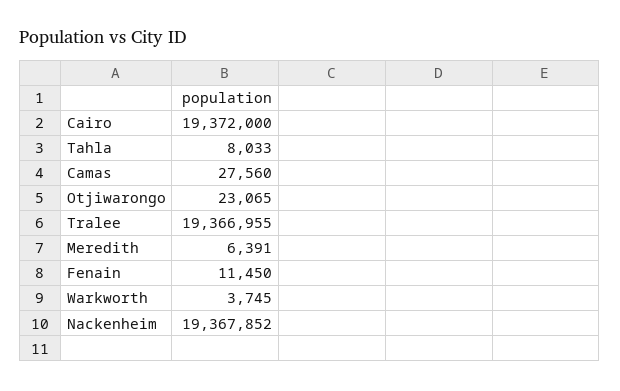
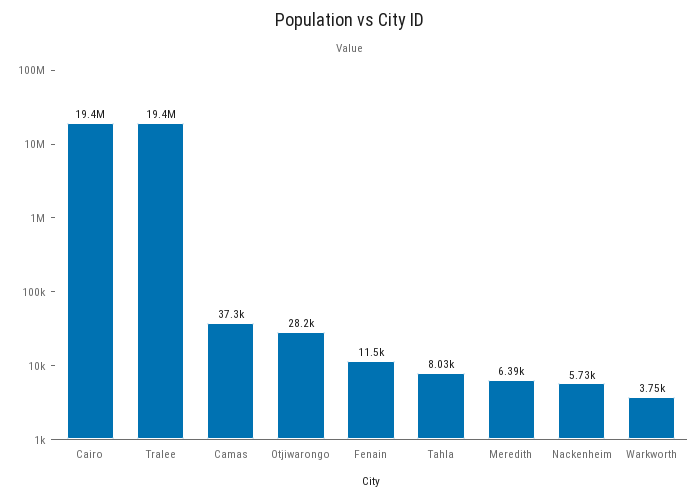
  {
    "Cairo": 19372000,
    "Tahla": 8033,
-   "Camas": 27560,
+   "Camas": 37300,
-   "Otjiwarongo": 23065,
+   "Otjiwarongo": 28200,
    "Tralee": 19366955,
    "Meredith": 6391,
    "Fenain": 11450,
    "Warkworth": 3745,
-   "Nackenheim": 19367852
+   "Nackenheim": 5730
  }

